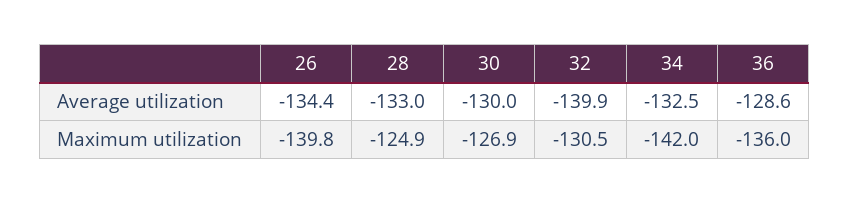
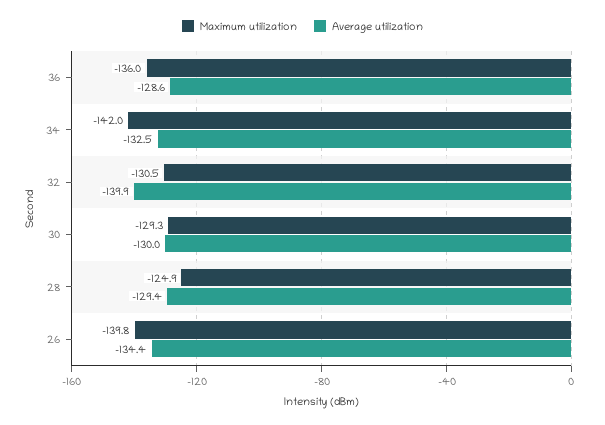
  {
    "Average utilization": {
      "26": -134.4,
-     "28": -133,
+     "28": -129.4,
      "30": -130,
      "32": -139.9,
      "34": -132.5,
      "36": -128.6
    },
    "Maximum utilization": {
      "26": -139.8,
      "28": -124.9,
-     "30": -126.9,
+     "30": -129.3,
      "32": -130.5,
      "34": -142,
      "36": -136
    }
  }

